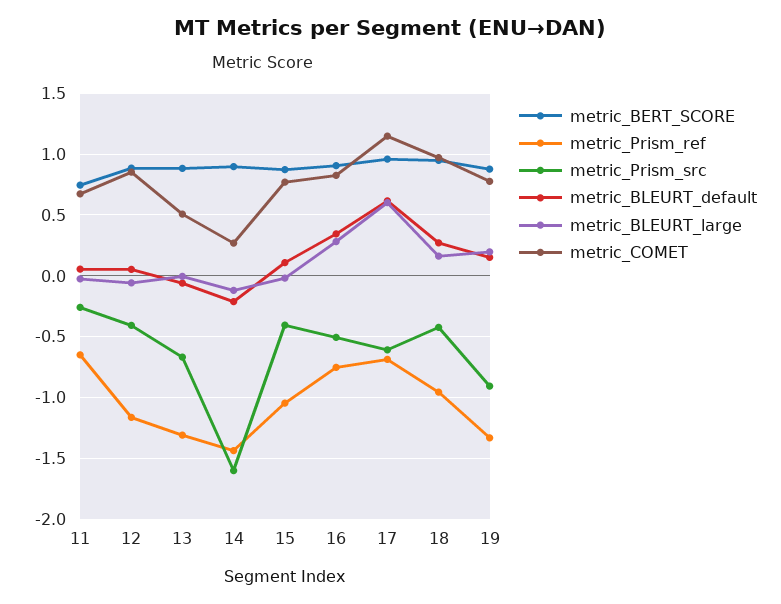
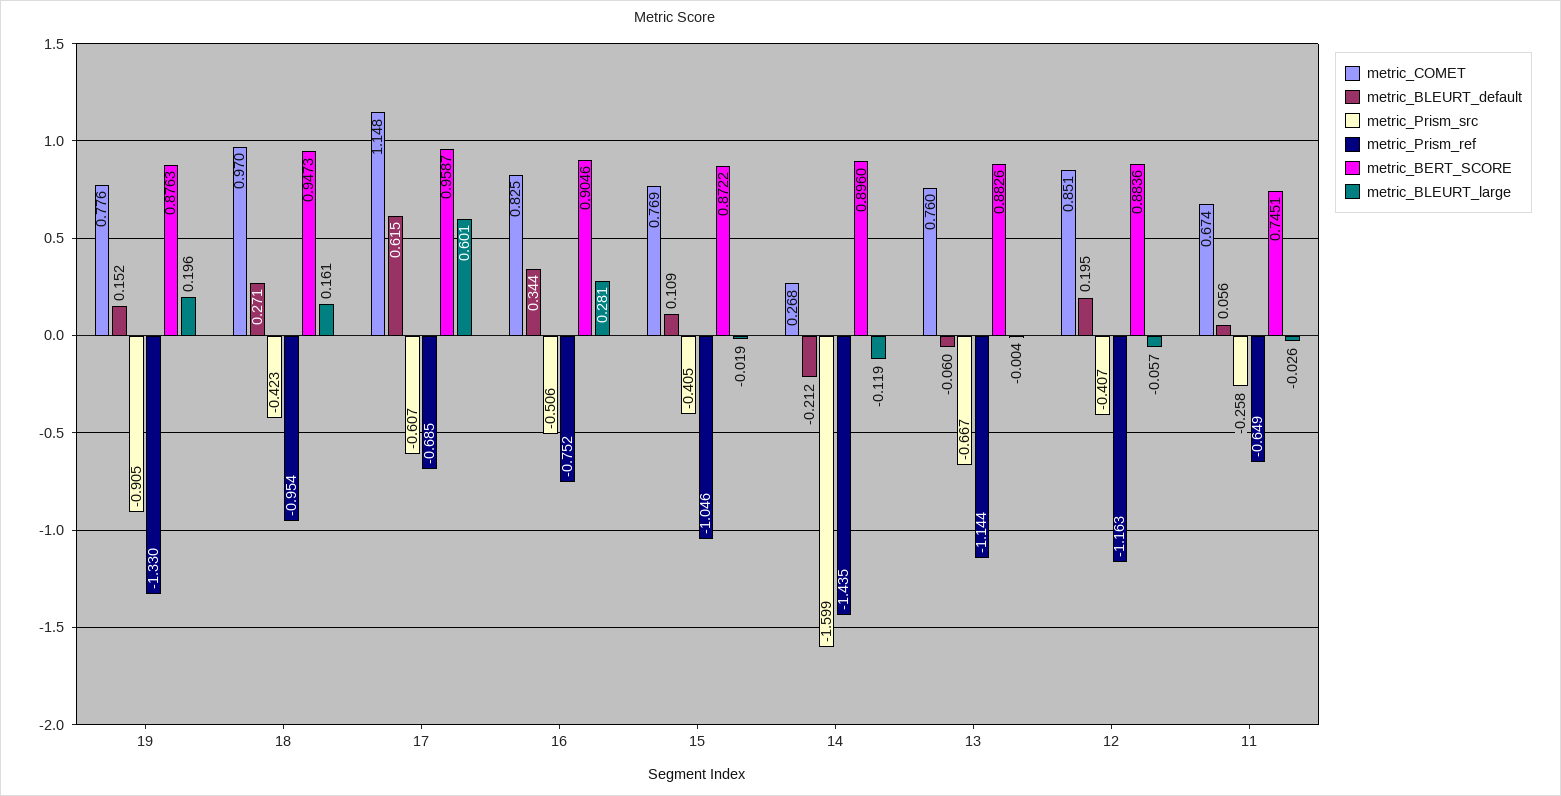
  {
    "metric_BERT_SCORE": {
      "11": 0.7451,
      "12": 0.8836,
      "13": 0.8826,
      "14": 0.896,
      "15": 0.8722,
      "16": 0.9046,
      "17": 0.9587,
      "18": 0.9473,
      "19": 0.8763
    },
    "metric_Prism_ref": {
      "11": -0.649,
      "12": -1.163,
-     "13": -1.3,
+     "13": -1.144,
      "14": -1.435,
      "15": -1.046,
      "16": -0.752,
      "17": -0.685,
      "18": -0.954,
      "19": -1.33
    },
    "metric_Prism_src": {
      "11": -0.258,
      "12": -0.407,
      "13": -0.667,
      "14": -1.599,
      "15": -0.405,
      "16": -0.506,
      "17": -0.607,
      "18": -0.423,
      "19": -0.905
    },
    "metric_BLEURT_default": {
      "11": 0.056,
-     "12": 0.05,
+     "12": 0.195,
      "13": -0.06,
      "14": -0.212,
      "15": 0.109,
      "16": 0.344,
      "17": 0.615,
      "18": 0.271,
      "19": 0.152
    },
    "metric_BLEURT_large": {
      "11": -0.026,
      "12": -0.057,
      "13": -0.004,
      "14": -0.119,
      "15": -0.019,
      "16": 0.281,
      "17": 0.601,
      "18": 0.161,
      "19": 0.196
    },
    "metric_COMET": {
      "11": 0.674,
      "12": 0.851,
-     "13": 0.5,
+     "13": 0.76,
      "14": 0.268,
      "15": 0.769,
      "16": 0.825,
      "17": 1.148,
      "18": 0.97,
      "19": 0.776
    }
  }

